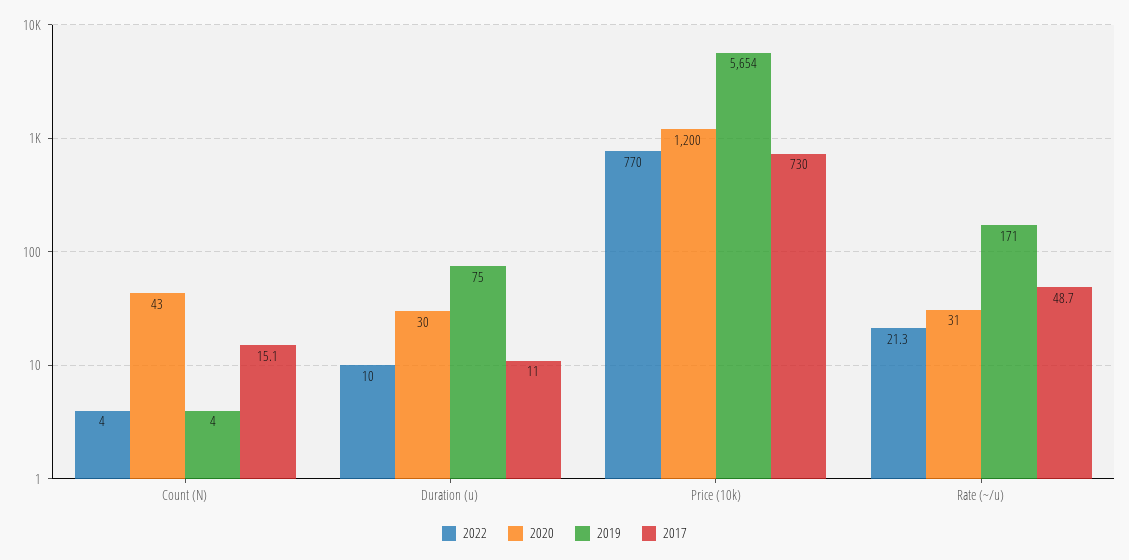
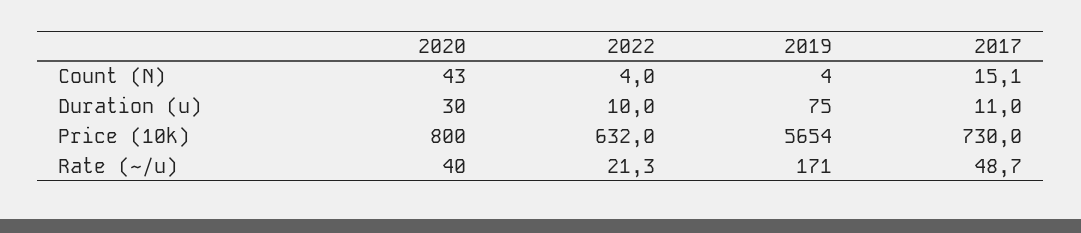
  {
    "2022": {
      "Count (N)": 4,
      "Duration (u)": 10,
-     "Price (10k)": 770,
+     "Price (10k)": 632,
      "Rate (~/u)": 21.3
    },
    "2020": {
      "Count (N)": 43,
      "Duration (u)": 30,
-     "Price (10k)": 1200,
+     "Price (10k)": 800,
-     "Rate (~/u)": 31
+     "Rate (~/u)": 40
    },
    "2019": {
      "Count (N)": 4,
      "Duration (u)": 75,
      "Price (10k)": 5654,
      "Rate (~/u)": 171
    },
    "2017": {
      "Count (N)": 15.1,
      "Duration (u)": 11,
      "Price (10k)": 730,
      "Rate (~/u)": 48.7
    }
  }

